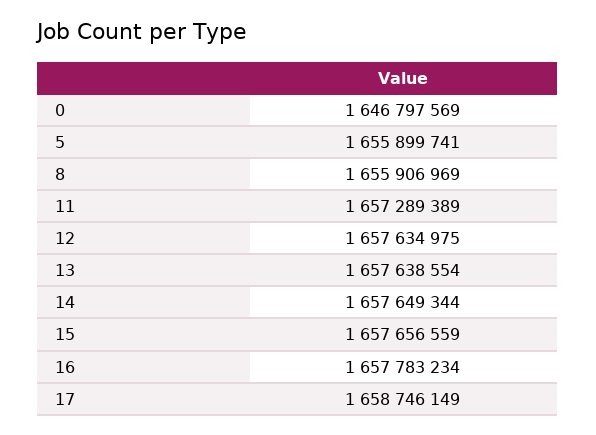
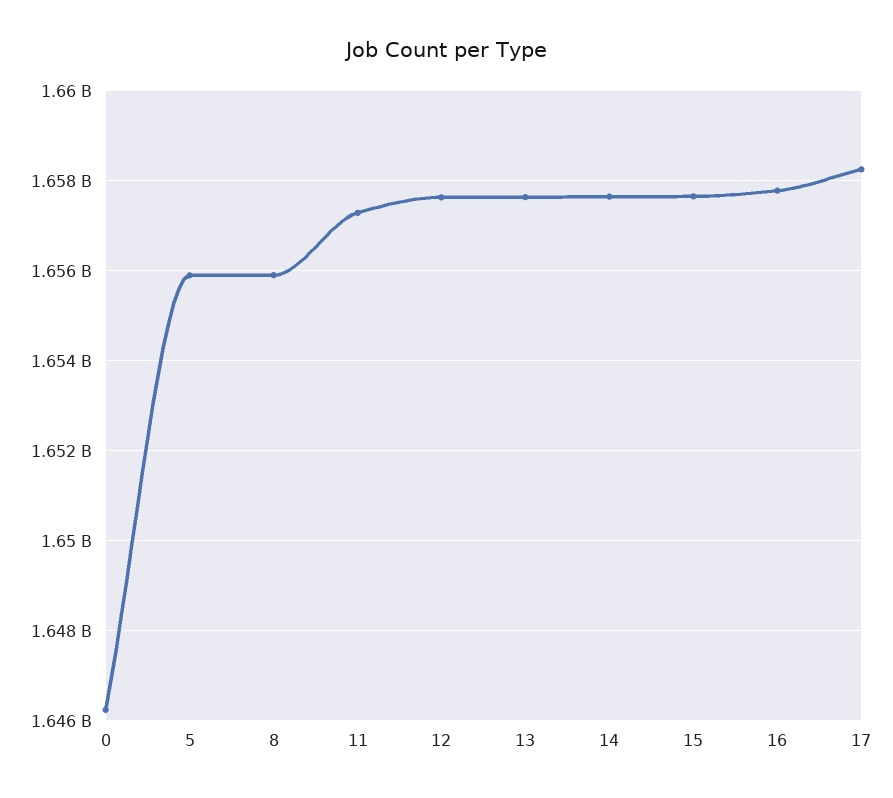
  {
-   "0": 1646797569,
+   "0": 1646200000,
    "5": 1655899741,
    "8": 1655906969,
    "11": 1657289389,
    "12": 1657634975,
    "13": 1657638554,
    "14": 1657649344,
    "15": 1657656559,
    "16": 1657783234,
-   "17": 1658746149
+   "17": 1658200000
  }

